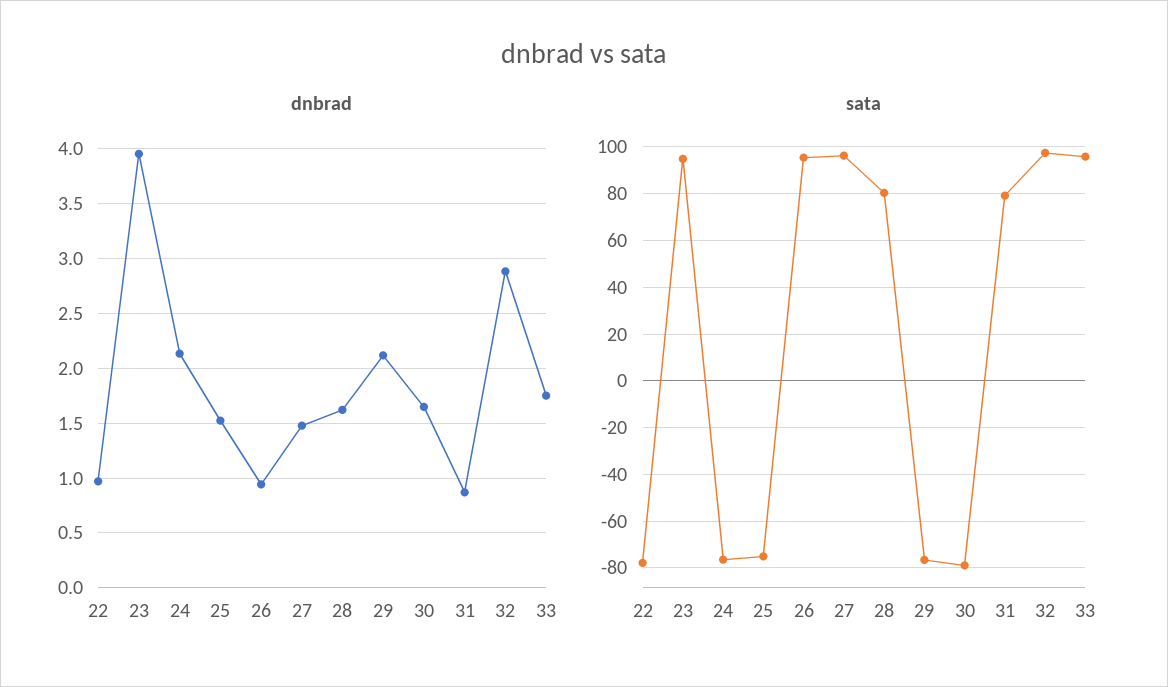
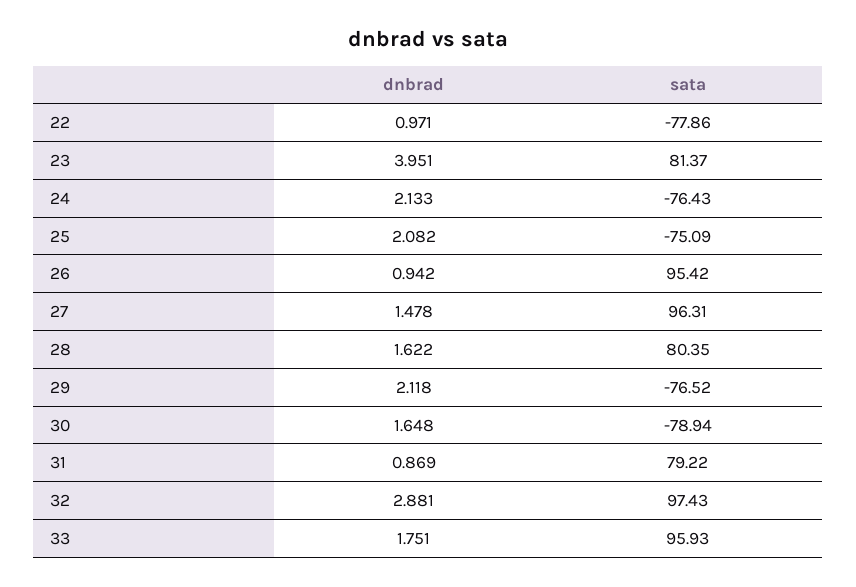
  {
    "dnbrad": {
      "22": 0.971,
      "23": 3.951,
      "24": 2.133,
-     "25": 1.5,
+     "25": 2.082,
      "26": 0.942,
      "27": 1.478,
      "28": 1.622,
      "29": 2.118,
      "30": 1.648,
      "31": 0.869,
      "32": 2.881,
      "33": 1.751
    },
    "sata": {
      "22": -77.86,
-     "23": 95,
+     "23": 81.37,
      "24": -76.43,
      "25": -75.09,
      "26": 95.42,
      "27": 96.31,
      "28": 80.35,
      "29": -76.52,
      "30": -78.94,
      "31": 79.22,
      "32": 97.43,
      "33": 95.93
    }
  }

